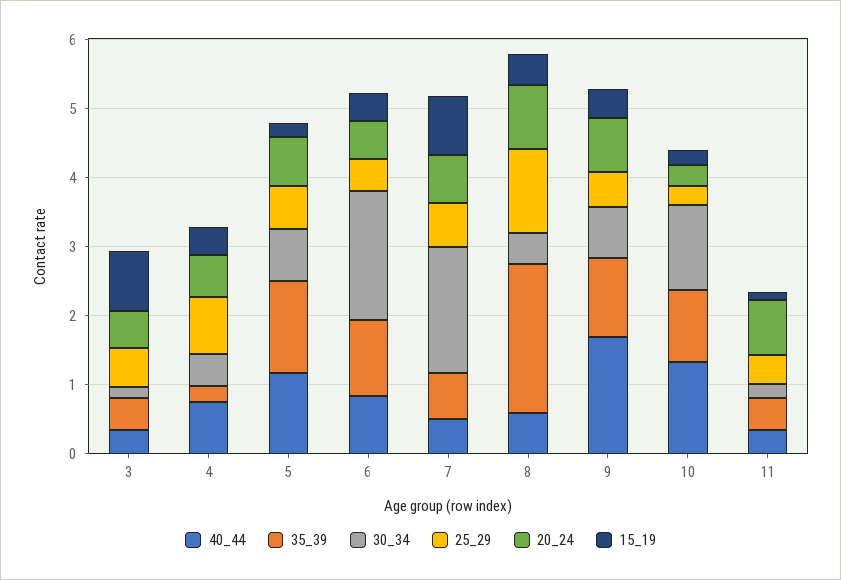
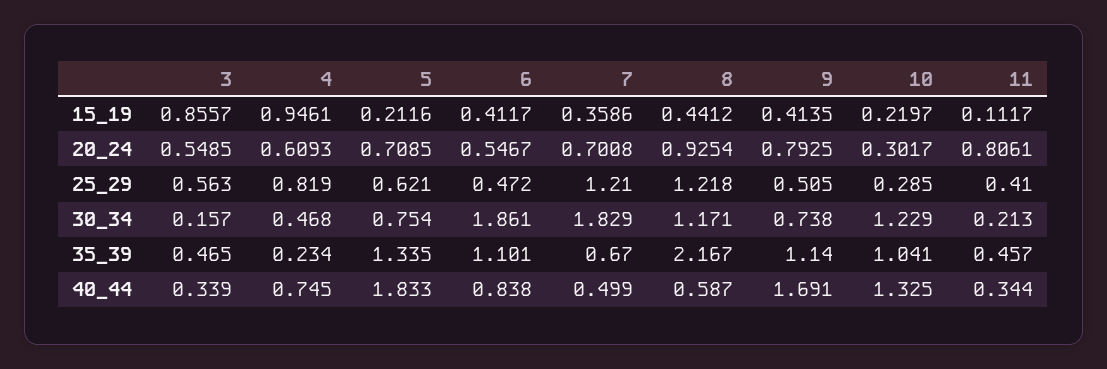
  {
    "40_44": {
      "3": 0.339,
      "4": 0.745,
-     "5": 1.2,
+     "5": 1.833,
      "6": 0.838,
      "7": 0.499,
      "8": 0.587,
      "9": 1.691,
      "10": 1.325,
      "11": 0.344
    },
    "35_39": {
      "3": 0.465,
      "4": 0.234,
      "5": 1.335,
      "6": 1.101,
      "7": 0.67,
      "8": 2.167,
      "9": 1.14,
      "10": 1.041,
      "11": 0.457
    },
    "30_34": {
      "3": 0.157,
      "4": 0.468,
      "5": 0.754,
      "6": 1.861,
      "7": 1.829,
-     "8": 0.4,
+     "8": 1.171,
      "9": 0.738,
      "10": 1.229,
      "11": 0.213
    },
    "25_29": {
      "3": 0.563,
      "4": 0.819,
      "5": 0.621,
      "6": 0.472,
-     "7": 0.6,
+     "7": 1.21,
      "8": 1.218,
      "9": 0.505,
      "10": 0.285,
      "11": 0.41
    },
    "20_24": {
      "3": 0.5485,
      "4": 0.6093,
      "5": 0.7085,
      "6": 0.5467,
      "7": 0.7008,
      "8": 0.9254,
      "9": 0.7925,
      "10": 0.3017,
      "11": 0.8061
    },
    "15_19": {
      "3": 0.8557,
-     "4": 0.4,
+     "4": 0.9461,
      "5": 0.2116,
      "6": 0.4117,
-     "7": 0.8,
+     "7": 0.3586,
      "8": 0.4412,
      "9": 0.4135,
      "10": 0.2197,
      "11": 0.1117
    }
  }

